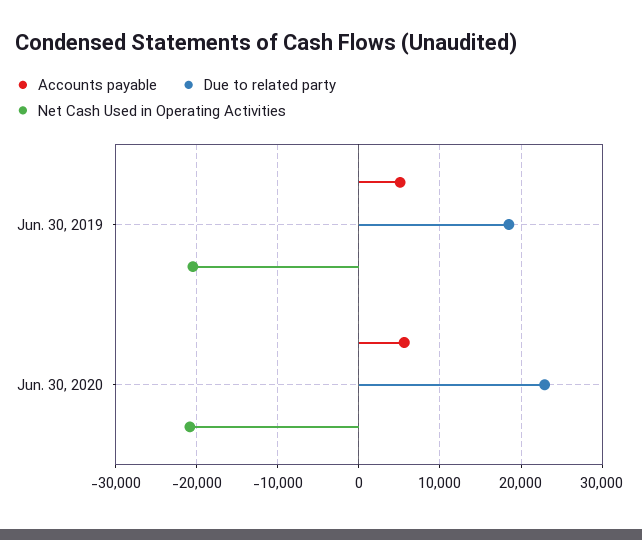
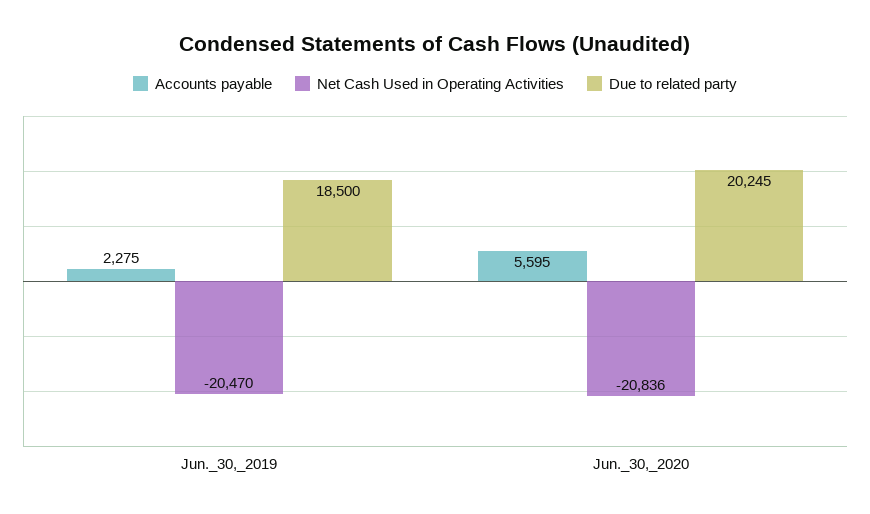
  {
    "Accounts payable": {
-     "Jun. 30, 2019": 5000,
+     "Jun. 30, 2019": 2275,
      "Jun. 30, 2020": 5595
    },
    "Due to related party": {
      "Jun. 30, 2019": 18500,
-     "Jun. 30, 2020": 23000
+     "Jun. 30, 2020": 20245
    },
    "Net Cash Used in Operating Activities": {
      "Jun. 30, 2019": -20470,
      "Jun. 30, 2020": -20836
    }
  }

